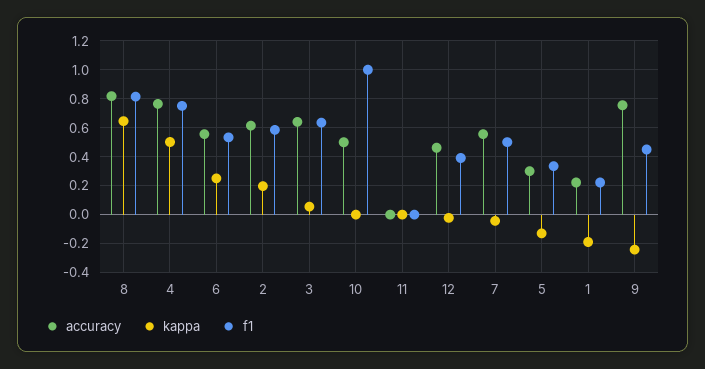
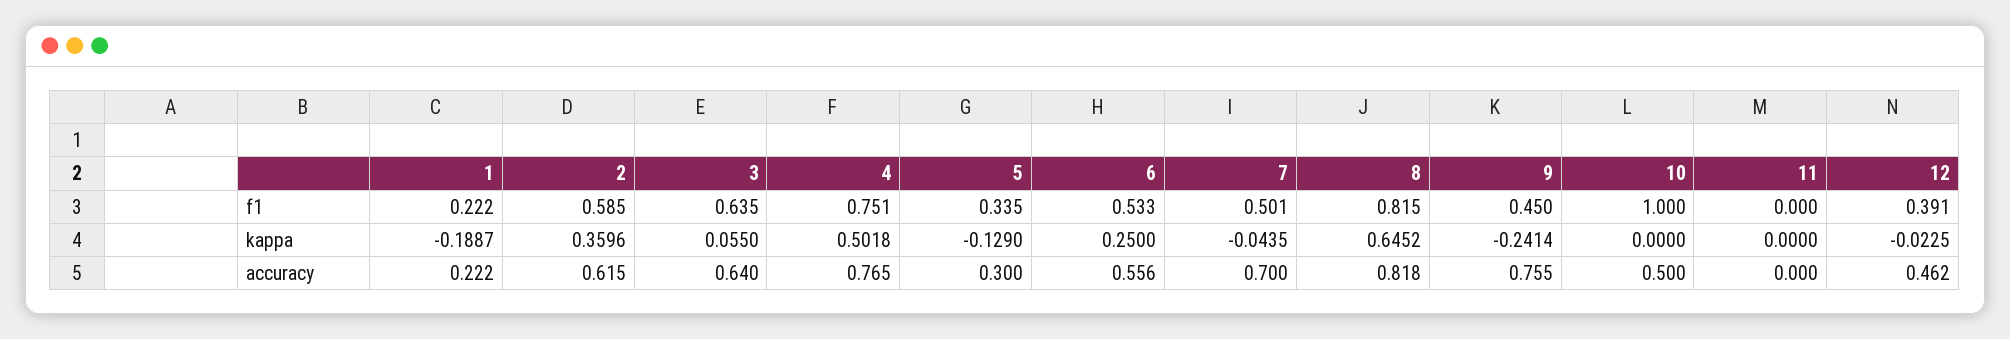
  {
    "accuracy": {
      "8": 0.818,
      "4": 0.765,
      "6": 0.556,
      "2": 0.615,
      "3": 0.64,
      "10": 0.5,
      "11": 0,
      "12": 0.462,
-     "7": 0.55,
+     "7": 0.7,
      "5": 0.3,
      "1": 0.222,
      "9": 0.755
    },
    "kappa": {
      "8": 0.6452,
      "4": 0.5018,
      "6": 0.25,
-     "2": 0.2,
+     "2": 0.3596,
      "3": 0.055,
      "10": 0,
      "11": 0,
      "12": -0.0225,
      "7": -0.0435,
      "5": -0.129,
      "1": -0.1887,
      "9": -0.2414
    },
    "f1": {
      "8": 0.815,
      "4": 0.751,
      "6": 0.533,
      "2": 0.585,
      "3": 0.635,
      "10": 1,
      "11": 0,
      "12": 0.391,
      "7": 0.501,
      "5": 0.335,
      "1": 0.222,
      "9": 0.45
    }
  }

